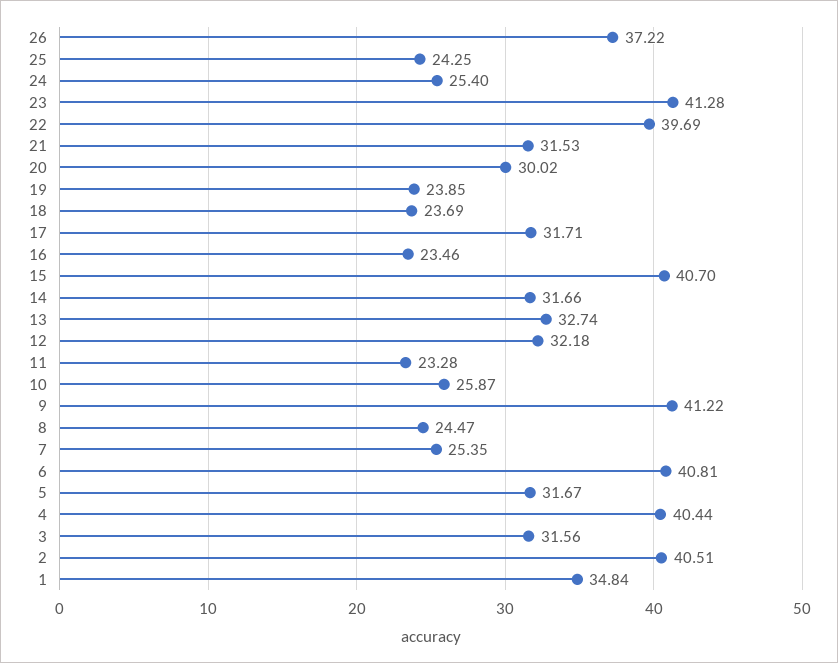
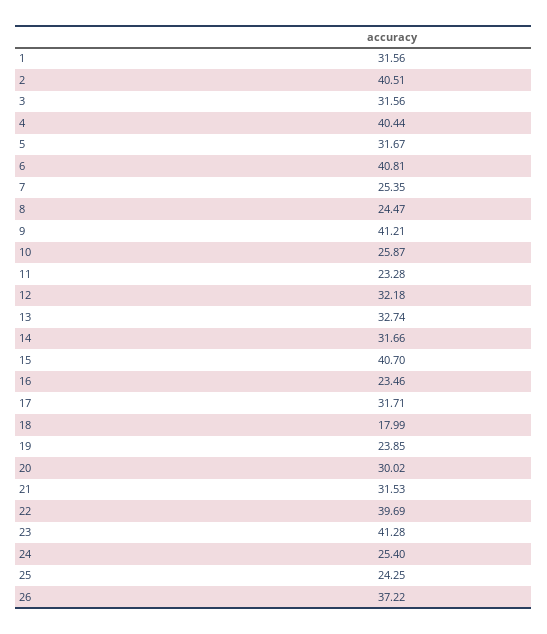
  {
    "26": 37.22,
    "25": 24.25,
    "24": 25.4,
    "23": 41.28,
    "22": 39.69,
    "21": 31.53,
    "20": 30.02,
    "19": 23.85,
-   "18": 23.69,
+   "18": 17.99,
    "17": 31.71,
    "16": 23.46,
    "15": 40.7,
    "14": 31.66,
    "13": 32.74,
    "12": 32.18,
    "11": 23.28,
    "10": 25.87,
-   "9": 41.22,
+   "9": 41.21,
    "8": 24.47,
    "7": 25.35,
    "6": 40.81,
    "5": 31.67,
    "4": 40.44,
    "3": 31.56,
    "2": 40.51,
-   "1": 34.84
+   "1": 31.56
  }

